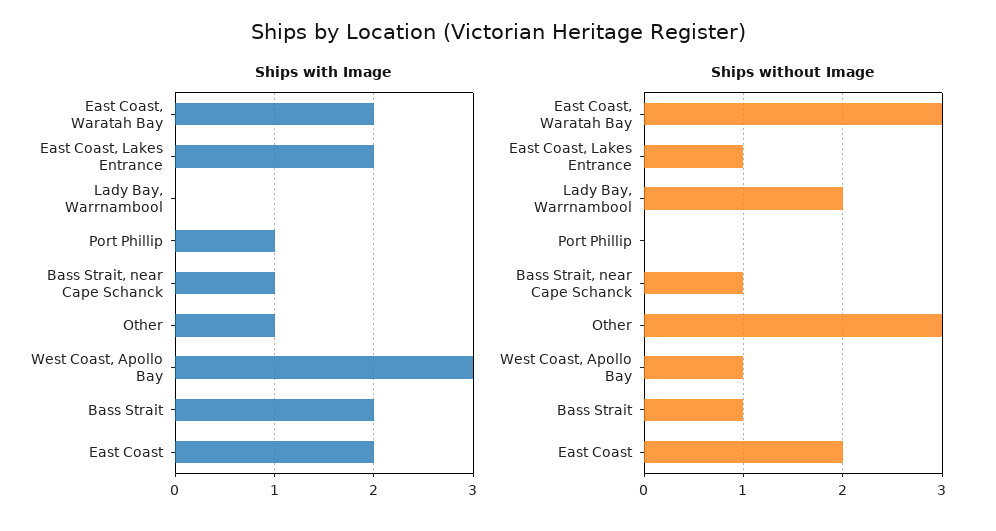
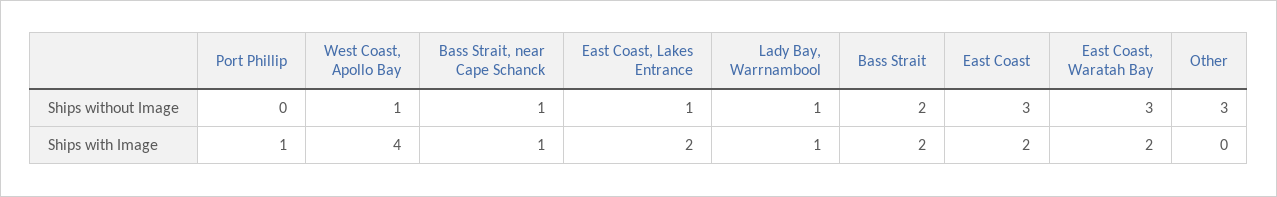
  {
    "Ships with Image": {
      "East Coast, Waratah Bay": 2,
      "East Coast, Lakes Entrance": 2,
-     "Lady Bay, Warrnambool": 0,
+     "Lady Bay, Warrnambool": 1,
      "Port Phillip": 1,
      "Bass Strait, near Cape Schanck": 1,
-     "Other": 1,
+     "Other": 0,
-     "West Coast, Apollo Bay": 3,
+     "West Coast, Apollo Bay": 4,
      "Bass Strait": 2,
      "East Coast": 2
    },
    "Ships without Image": {
      "East Coast, Waratah Bay": 3,
      "East Coast, Lakes Entrance": 1,
-     "Lady Bay, Warrnambool": 2,
+     "Lady Bay, Warrnambool": 1,
      "Port Phillip": 0,
      "Bass Strait, near Cape Schanck": 1,
      "Other": 3,
      "West Coast, Apollo Bay": 1,
-     "Bass Strait": 1,
+     "Bass Strait": 2,
-     "East Coast": 2
+     "East Coast": 3
    }
  }

